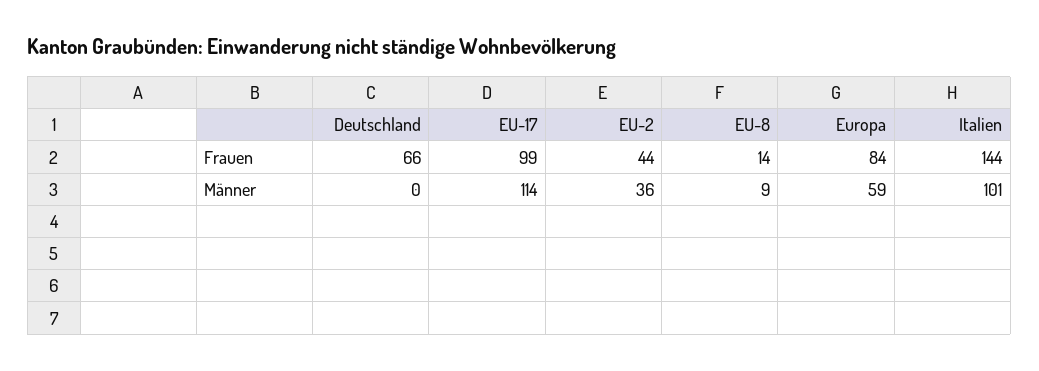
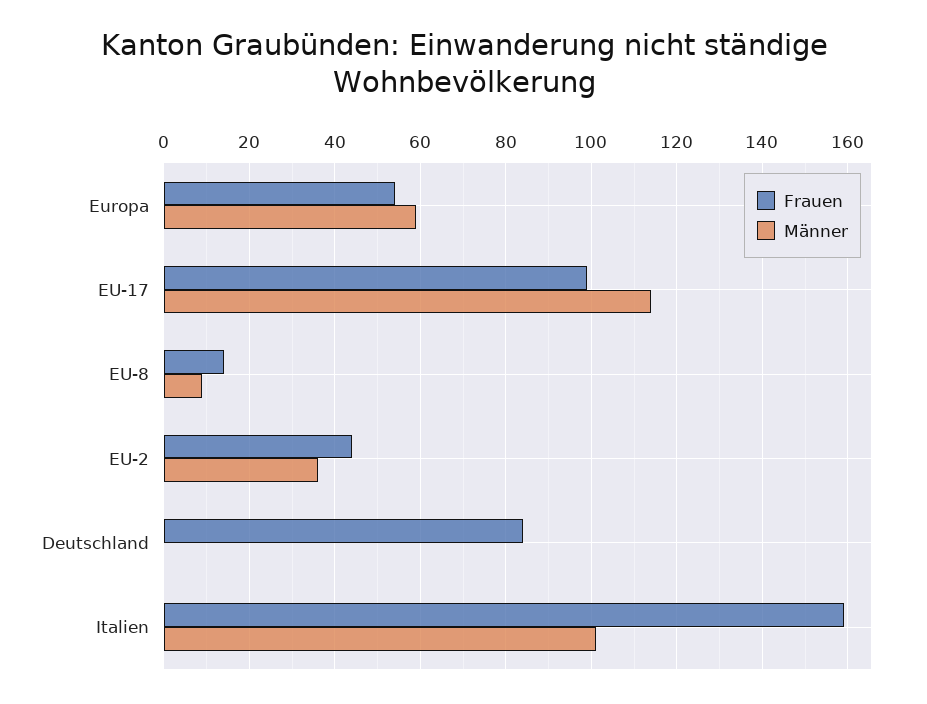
  {
    "Frauen": {
-     "Deutschland": 66,
+     "Deutschland": 85,
      "EU-17": 99,
      "EU-2": 44,
      "EU-8": 14,
-     "Europa": 84,
+     "Europa": 55,
-     "Italien": 144
+     "Italien": 160
    },
    "Männer": {
      "Deutschland": 0,
      "EU-17": 114,
      "EU-2": 36,
      "EU-8": 9,
      "Europa": 59,
      "Italien": 101
    }
  }

